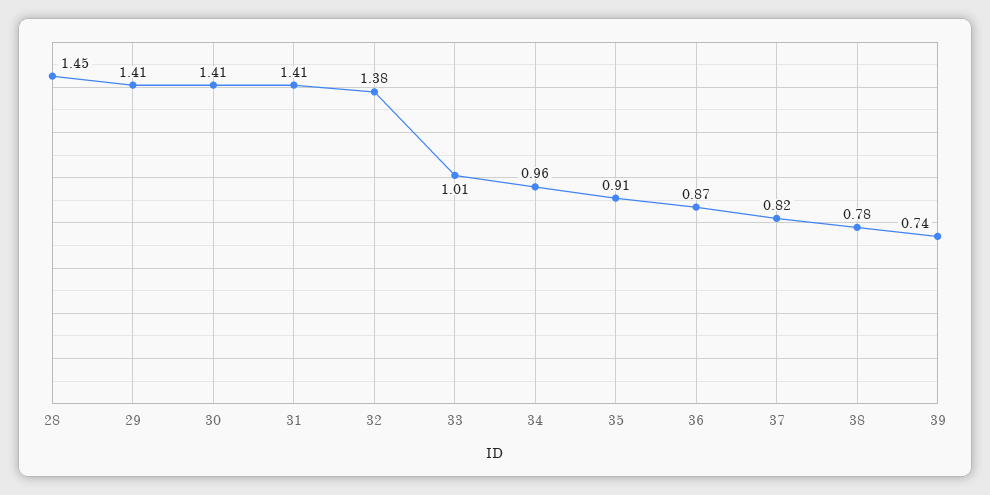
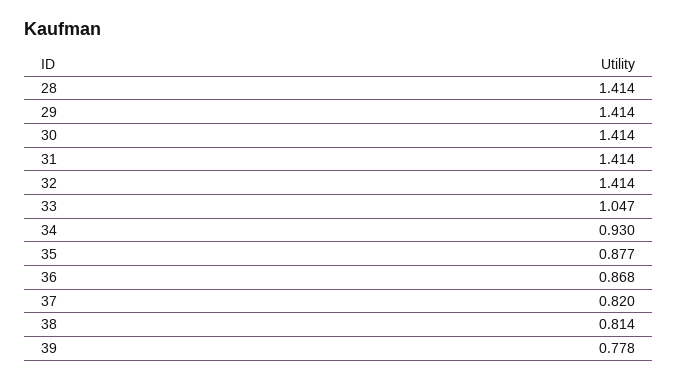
  {
-   "28": 1.45,
+   "28": 1.414,
    "29": 1.414,
    "30": 1.414,
    "31": 1.414,
-   "32": 1.38,
+   "32": 1.414,
-   "33": 1.01,
+   "33": 1.047,
-   "34": 0.96,
+   "34": 0.93,
-   "35": 0.91,
+   "35": 0.877,
    "36": 0.868,
    "37": 0.82,
-   "38": 0.78,
+   "38": 0.814,
-   "39": 0.74
+   "39": 0.778
  }

